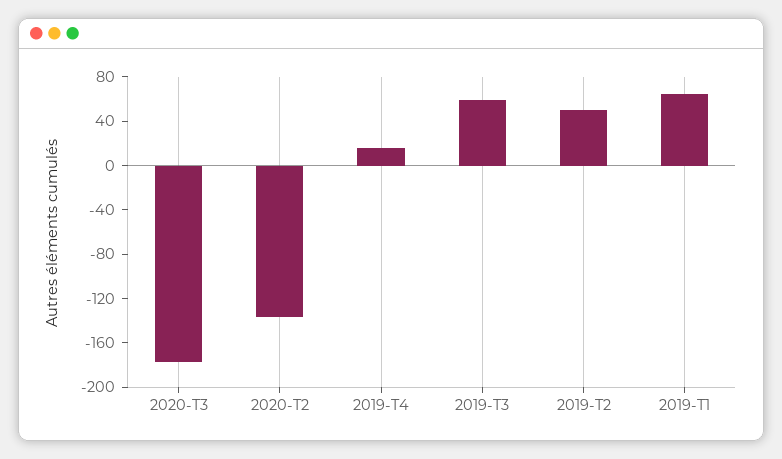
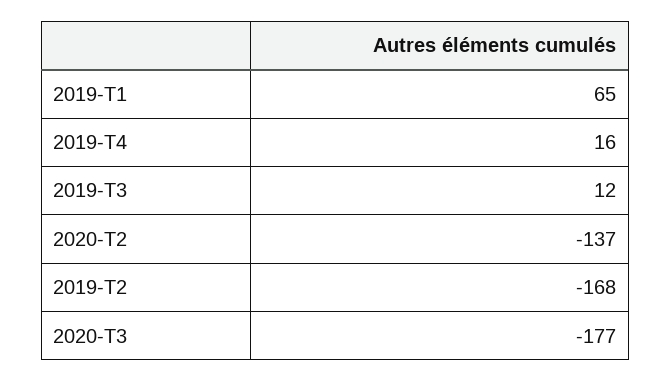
  {
    "2020-T3": -177,
    "2020-T2": -137,
    "2019-T4": 16,
-   "2019-T3": 60,
+   "2019-T3": 12,
-   "2019-T2": 50,
+   "2019-T2": -168,
    "2019-T1": 65
  }

